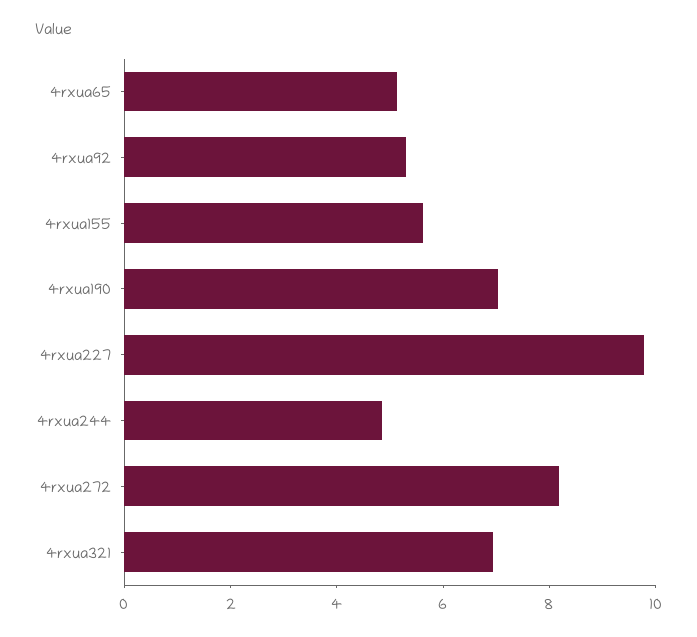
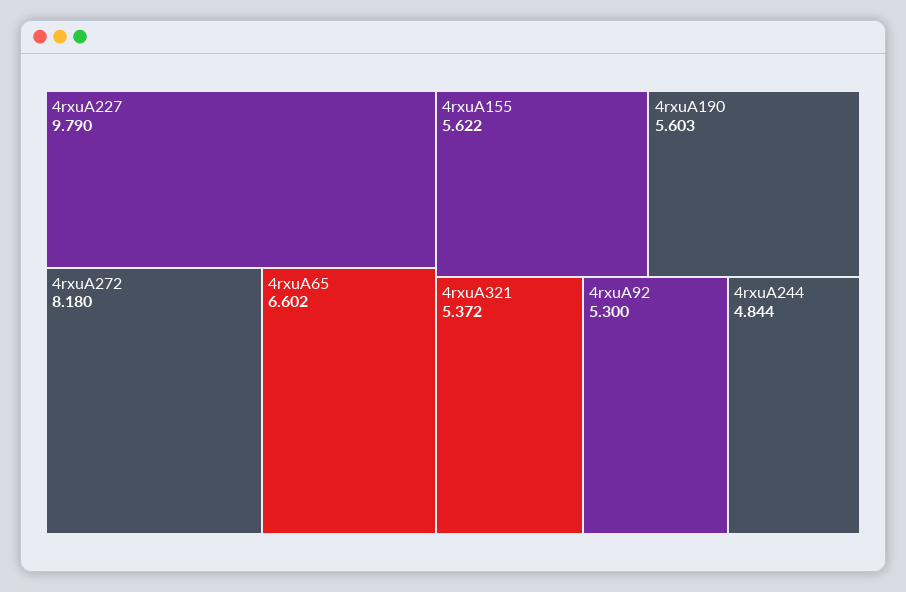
  {
-   "4rxua65": 5,
+   "4rxua65": 6.602,
    "4rxua92": 5.3,
    "4rxua155": 5.622,
-   "4rxua190": 7,
+   "4rxua190": 5.603,
    "4rxua227": 9.79,
    "4rxua244": 4.844,
    "4rxua272": 8.18,
-   "4rxua321": 7
+   "4rxua321": 5.372
  }

